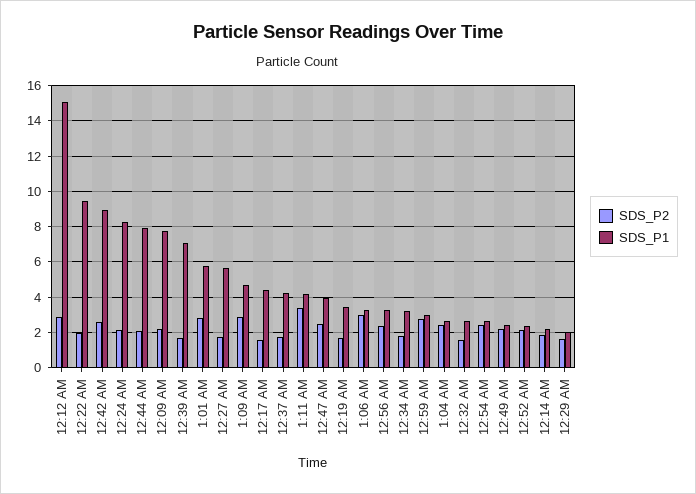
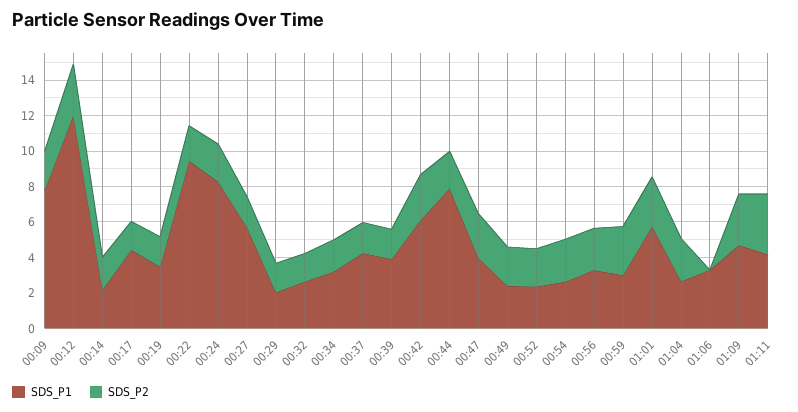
  {
    "SDS_P2": {
      "12:12 AM": 3,
      "12:22 AM": 2,
      "12:42 AM": 2.5,
      "12:24 AM": 2,
      "12:44 AM": 2,
      "12:09 AM": 2,
      "12:39 AM": 1.5,
      "1:01 AM": 3,
      "12:27 AM": 1.5,
      "1:09 AM": 3,
      "12:17 AM": 1.5,
      "12:37 AM": 1.5,
      "1:11 AM": 3.5,
      "12:47 AM": 2.5,
      "12:19 AM": 1.5,
-     "1:06 AM": 3,
+     "1:06 AM": 0,
      "12:56 AM": 2.5,
      "12:34 AM": 2,
      "12:59 AM": 3,
      "1:04 AM": 2.5,
      "12:32 AM": 1.5,
      "12:54 AM": 2.5,
      "12:49 AM": 2,
      "12:52 AM": 2,
      "12:14 AM": 2,
      "12:29 AM": 1.5
    },
    "SDS_P1": {
-     "12:12 AM": 15,
+     "12:12 AM": 12,
      "12:22 AM": 9.5,
-     "12:42 AM": 9,
+     "12:42 AM": 6,
      "12:24 AM": 8.5,
      "12:44 AM": 8,
      "12:09 AM": 8,
-     "12:39 AM": 7,
+     "12:39 AM": 4,
      "1:01 AM": 6,
      "12:27 AM": 5.5,
      "1:09 AM": 4.5,
      "12:17 AM": 4.5,
      "12:37 AM": 4.5,
      "1:11 AM": 4,
      "12:47 AM": 4,
      "12:19 AM": 3.5,
      "1:06 AM": 3.5,
      "12:56 AM": 3.5,
      "12:34 AM": 3,
      "12:59 AM": 3,
      "1:04 AM": 2.5,
      "12:32 AM": 2.5,
      "12:54 AM": 2.5,
      "12:49 AM": 2.5,
      "12:52 AM": 2.5,
      "12:14 AM": 2,
      "12:29 AM": 2
    }
  }

